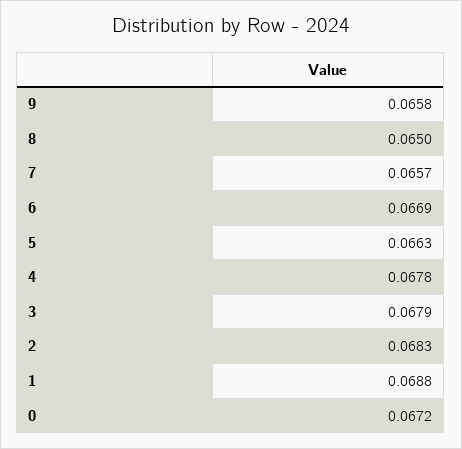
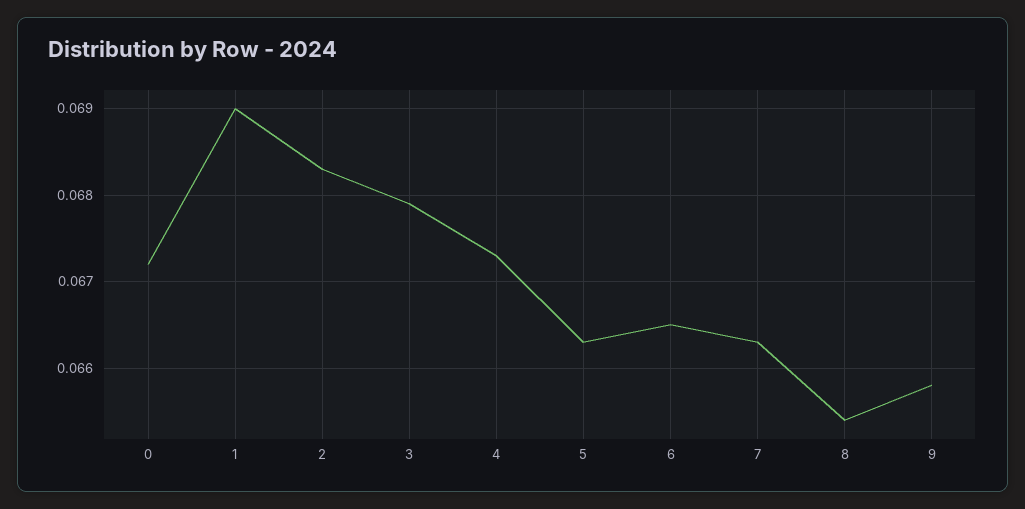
  {
    "9": 0.0658,
-   "8": 0.065,
+   "8": 0.0654,
-   "7": 0.0657,
+   "7": 0.0663,
-   "6": 0.0669,
+   "6": 0.0665,
    "5": 0.0663,
-   "4": 0.0678,
+   "4": 0.0673,
    "3": 0.0679,
    "2": 0.0683,
-   "1": 0.0688,
+   "1": 0.069,
    "0": 0.0672
  }

